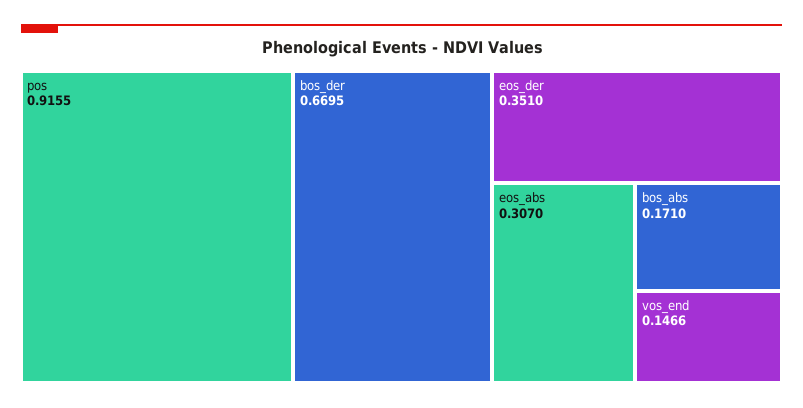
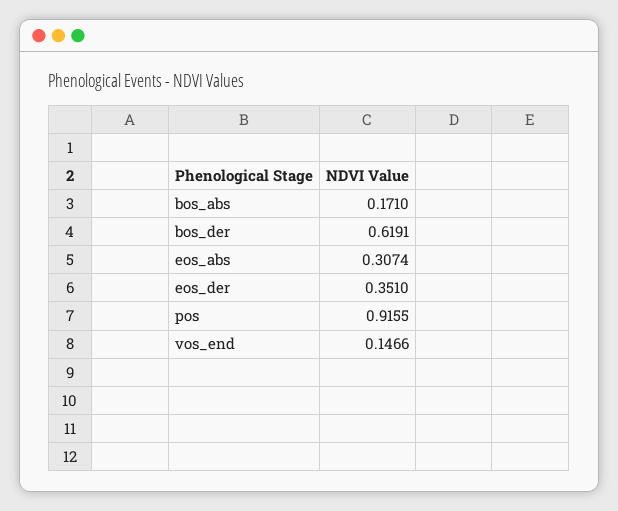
  {
    "pos": 0.9155,
-   "bos_der": 0.6695,
+   "bos_der": 0.6191,
    "eos_der": 0.351,
-   "eos_abs": 0.307,
+   "eos_abs": 0.3074,
    "bos_abs": 0.171,
    "vos_end": 0.1466
  }

